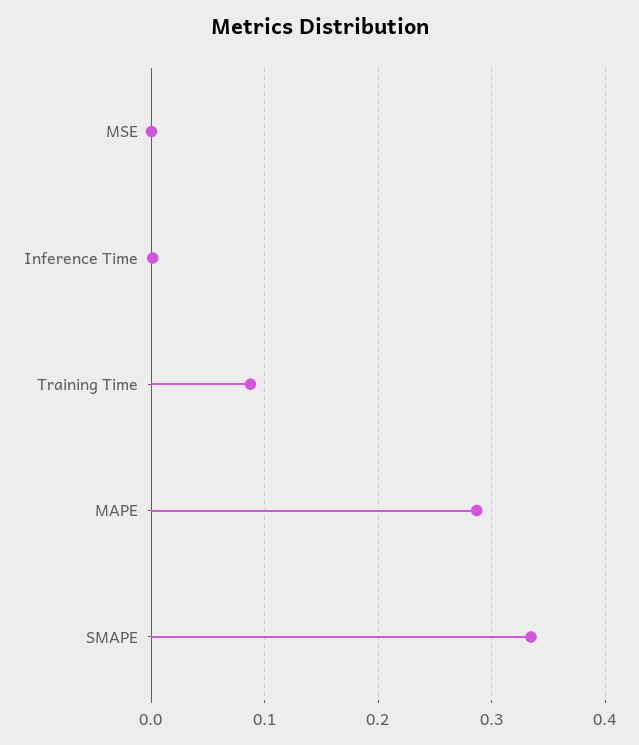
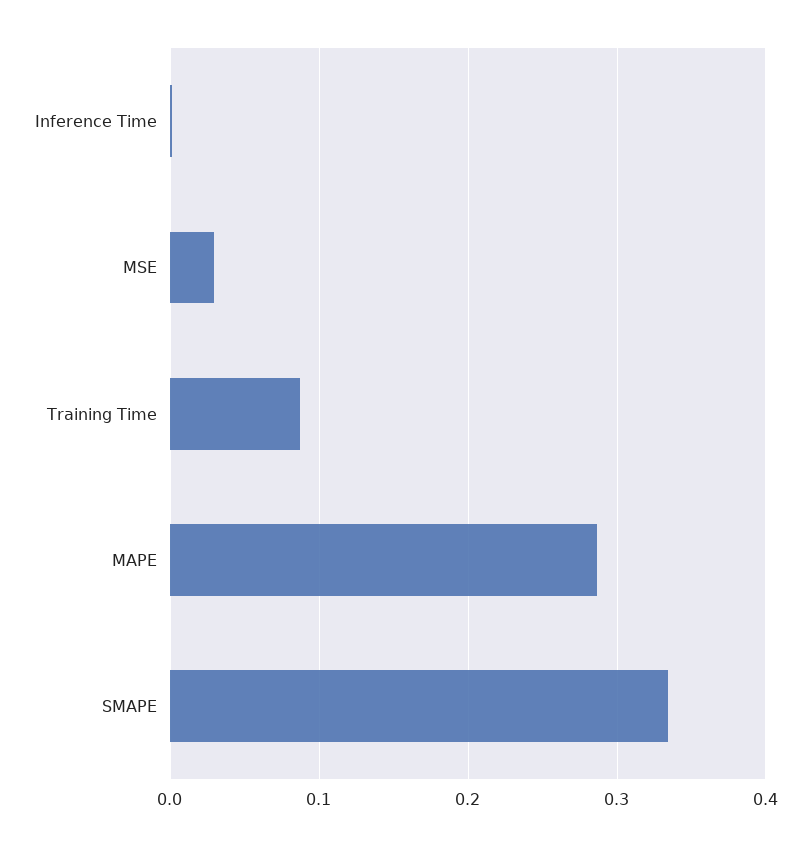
  {
-   "MSE": 0,
+   "MSE": 0.03,
    "Inference Time": 0,
    "Training Time": 0.09,
    "MAPE": 0.29,
    "SMAPE": 0.33
  }

